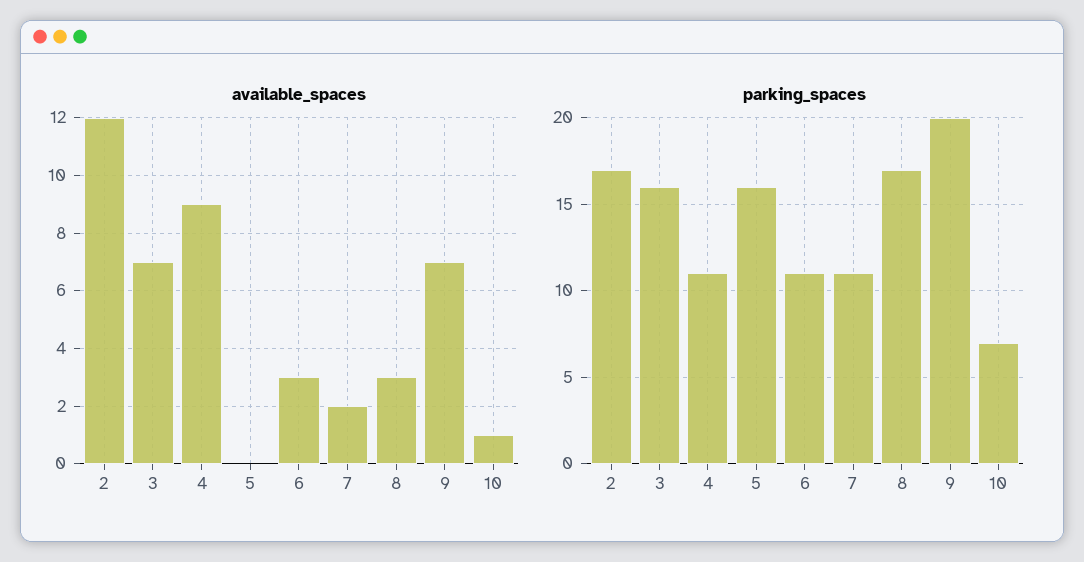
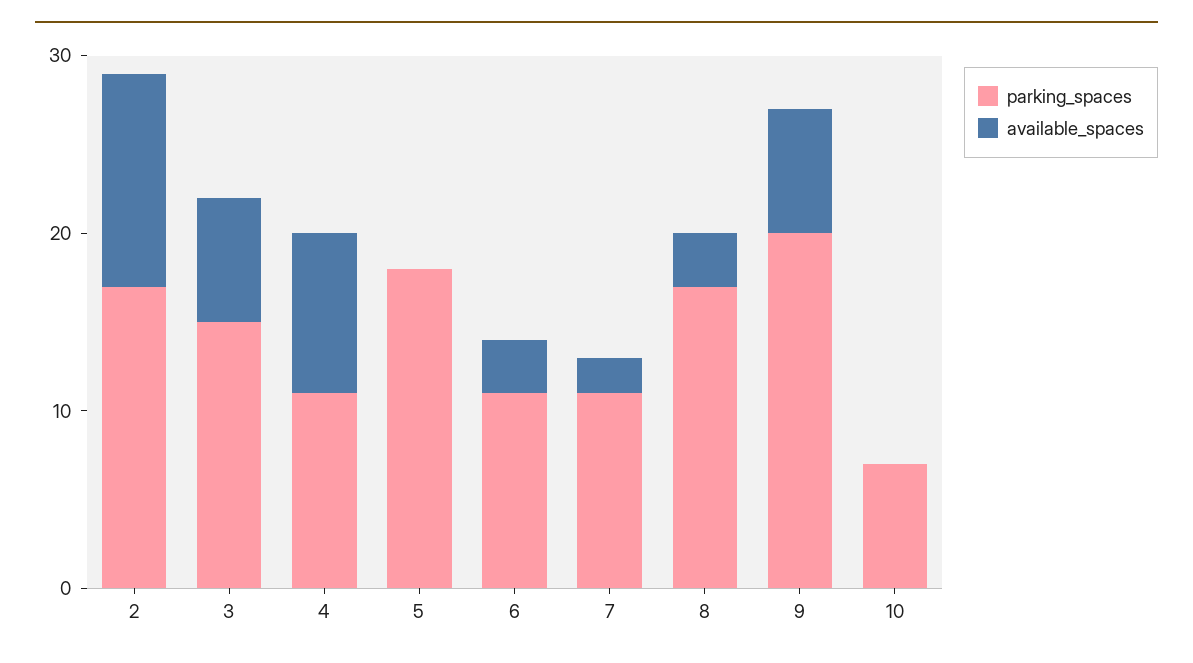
  {
    "available_spaces": {
      "2": 12,
      "3": 7,
      "4": 9,
      "5": 0,
      "6": 3,
      "7": 2,
      "8": 3,
      "9": 7,
-     "10": 1
+     "10": 0
    },
    "parking_spaces": {
      "2": 17,
-     "3": 16,
+     "3": 15,
      "4": 11,
-     "5": 16,
+     "5": 18,
      "6": 11,
      "7": 11,
      "8": 17,
      "9": 20,
      "10": 7
    }
  }

